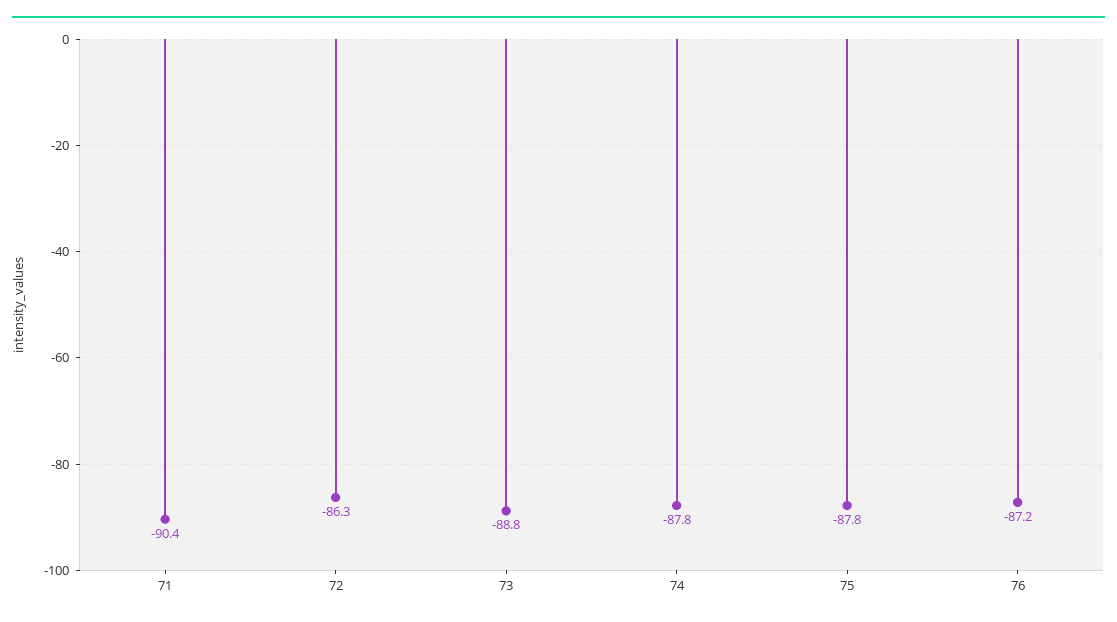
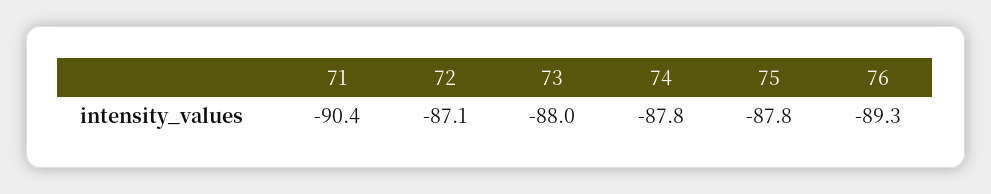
  {
    "71": -90.4,
-   "72": -86.3,
+   "72": -87.1,
-   "73": -88.8,
+   "73": -88,
    "74": -87.8,
    "75": -87.8,
-   "76": -87.2
+   "76": -89.3
  }

